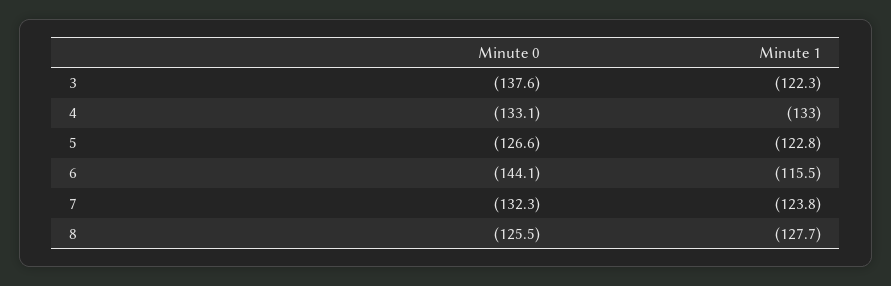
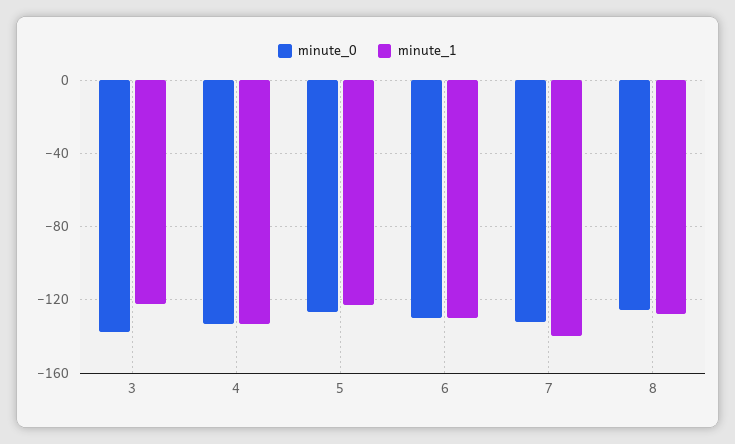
  {
    "Minute 0": {
      "3": -137.6,
      "4": -133.1,
      "5": -126.6,
-     "6": -144.1,
+     "6": -130,
      "7": -132.3,
      "8": -125.5
    },
    "Minute 1": {
      "3": -122.3,
      "4": -133,
      "5": -122.8,
-     "6": -115.5,
+     "6": -130,
-     "7": -123.8,
+     "7": -140,
      "8": -127.7
    }
  }

